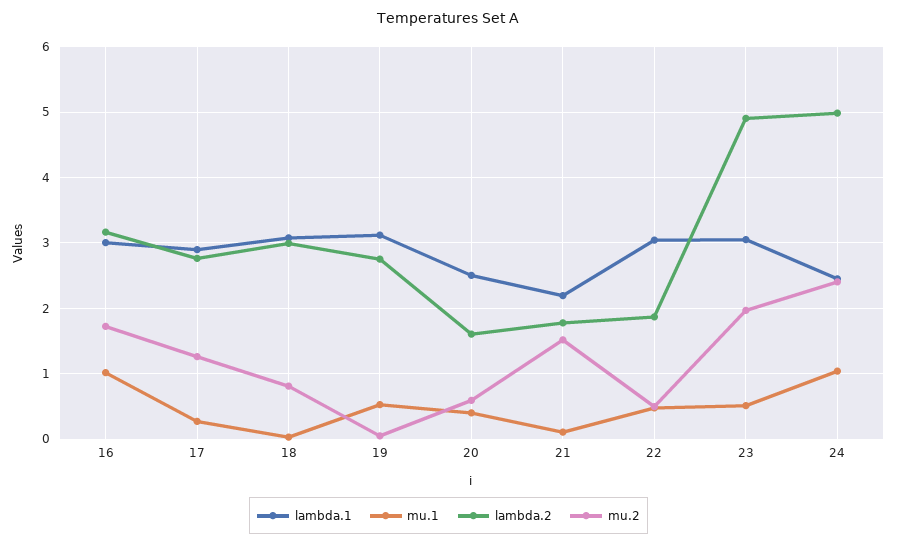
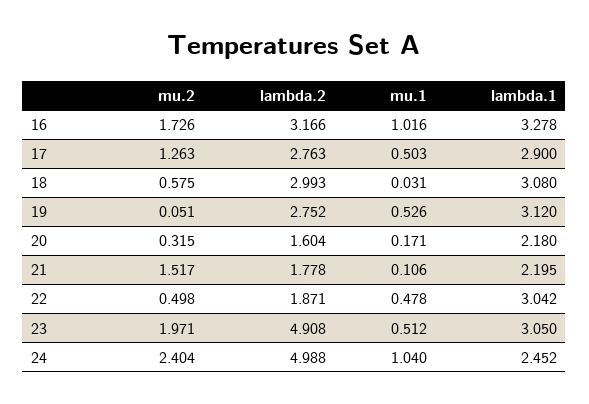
  {
    "lambda.1": {
-     "16": 3,
+     "16": 3.278,
      "17": 2.9,
      "18": 3.08,
      "19": 3.12,
-     "20": 2.5,
+     "20": 2.18,
      "21": 2.195,
      "22": 3.042,
      "23": 3.05,
      "24": 2.452
    },
    "mu.1": {
      "16": 1.016,
-     "17": 0.3,
+     "17": 0.503,
      "18": 0.031,
      "19": 0.526,
-     "20": 0.4,
+     "20": 0.171,
      "21": 0.106,
      "22": 0.478,
      "23": 0.512,
      "24": 1.04
    },
    "lambda.2": {
      "16": 3.166,
      "17": 2.763,
      "18": 2.993,
      "19": 2.752,
      "20": 1.604,
      "21": 1.778,
      "22": 1.871,
      "23": 4.908,
      "24": 4.988
    },
    "mu.2": {
      "16": 1.726,
      "17": 1.263,
-     "18": 0.8,
+     "18": 0.575,
      "19": 0.051,
-     "20": 0.6,
+     "20": 0.315,
      "21": 1.517,
      "22": 0.498,
      "23": 1.971,
      "24": 2.404
    }
  }

